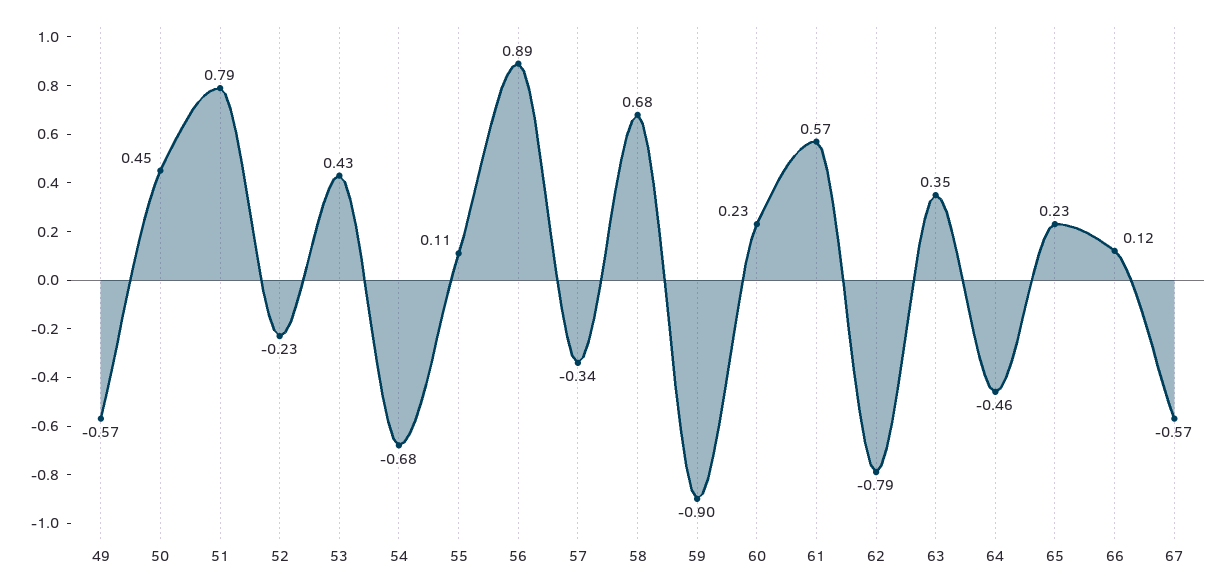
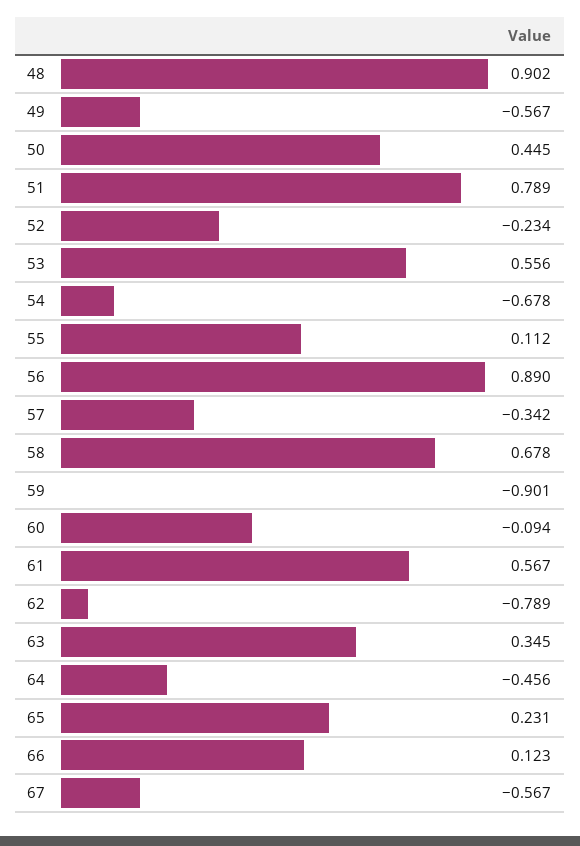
  {
    "49": -0.567,
    "50": 0.445,
    "51": 0.789,
    "52": -0.234,
-   "53": 0.43,
+   "53": 0.556,
    "54": -0.678,
    "55": 0.112,
    "56": 0.89,
    "57": -0.342,
    "58": 0.678,
    "59": -0.901,
-   "60": 0.23,
+   "60": -0.094,
    "61": 0.567,
    "62": -0.789,
    "63": 0.345,
    "64": -0.456,
    "65": 0.231,
    "66": 0.123,
-   "67": -0.567
+   "67": -0.567,
+   "48": 0.902
  }

